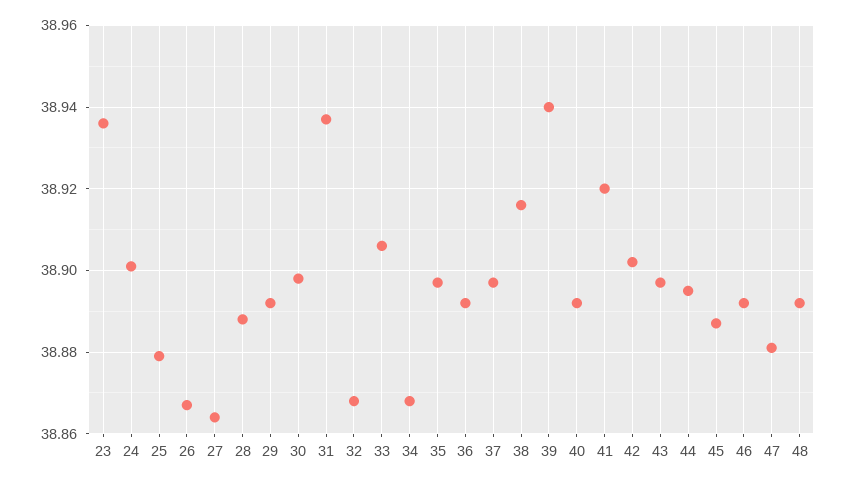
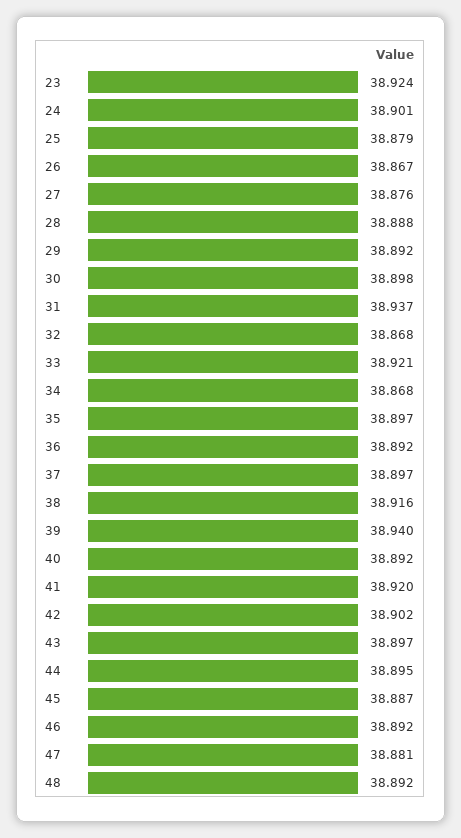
  {
-   "23": 38.935,
+   "23": 38.924,
    "24": 38.901,
    "25": 38.879,
    "26": 38.867,
-   "27": 38.865,
+   "27": 38.876,
    "28": 38.888,
    "29": 38.892,
    "30": 38.898,
    "31": 38.937,
    "32": 38.868,
-   "33": 38.905,
+   "33": 38.921,
    "34": 38.868,
    "35": 38.897,
    "36": 38.892,
    "37": 38.897,
    "38": 38.916,
    "39": 38.94,
    "40": 38.892,
    "41": 38.92,
    "42": 38.902,
    "43": 38.897,
    "44": 38.895,
    "45": 38.887,
    "46": 38.892,
    "47": 38.881,
    "48": 38.892
  }

